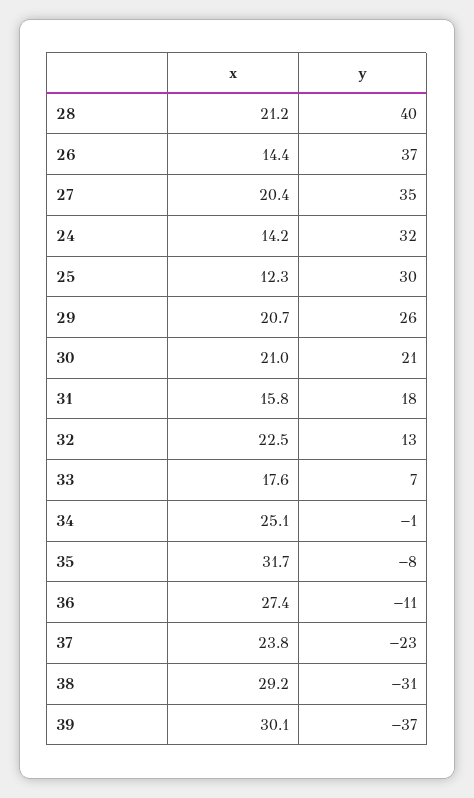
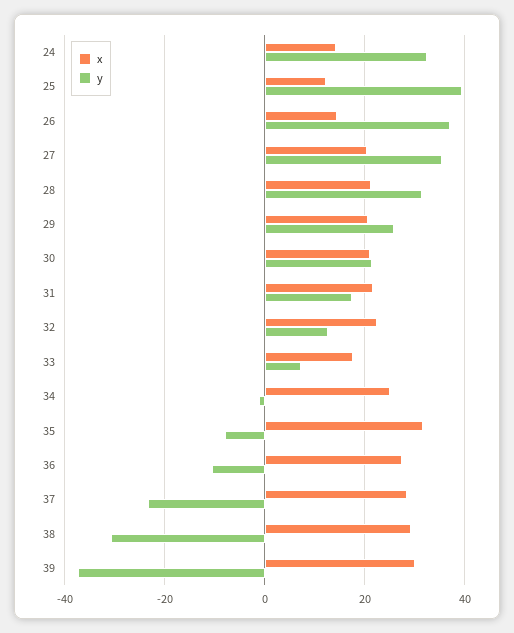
  {
    "x": {
      "28": 21.2,
      "26": 14.4,
      "27": 20.4,
      "24": 14.2,
      "25": 12.3,
      "29": 20.7,
      "30": 21,
-     "31": 15.8,
+     "31": 22,
      "32": 22.5,
      "33": 17.6,
      "34": 25.1,
      "35": 31.7,
      "36": 27.4,
-     "37": 23.8,
+     "37": 28,
      "38": 29.2,
      "39": 30.1
    },
    "y": {
-     "28": 40,
+     "28": 32,
      "26": 37,
      "27": 35,
      "24": 32,
-     "25": 30,
+     "25": 40,
      "29": 26,
      "30": 21,
      "31": 18,
      "32": 13,
      "33": 7,
      "34": -1,
      "35": -8,
      "36": -11,
      "37": -23,
      "38": -31,
      "39": -37
    }
  }

